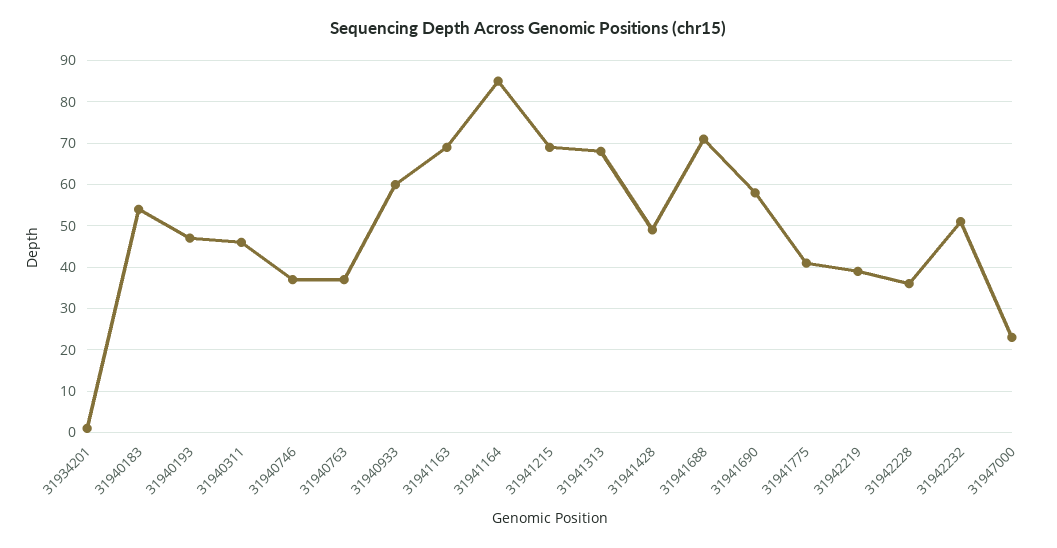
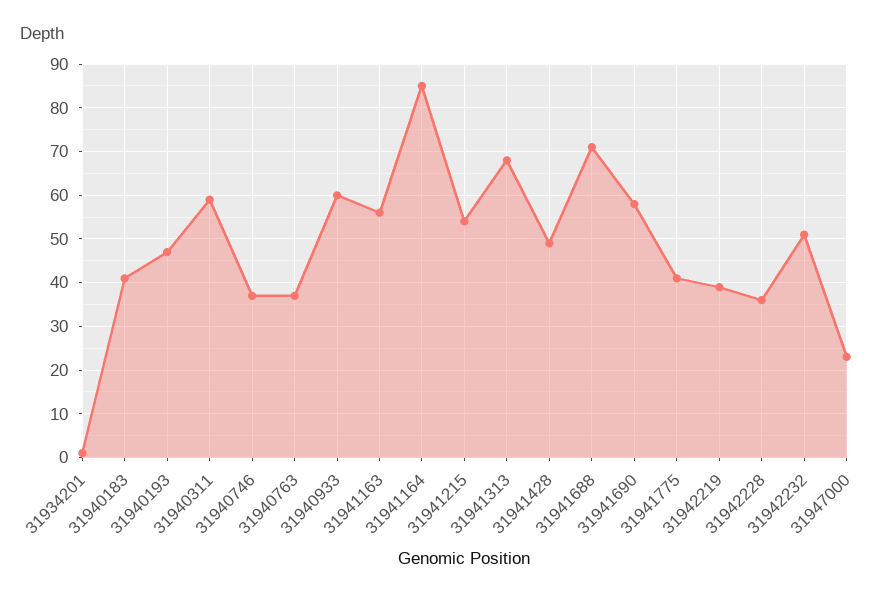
  {
    "31934201": 0,
-   "31940183": 55,
+   "31940183": 40,
    "31940193": 45,
-   "31940311": 45,
+   "31940311": 60,
    "31940746": 35,
    "31940763": 35,
    "31940933": 60,
-   "31941163": 70,
+   "31941163": 55,
    "31941164": 85,
-   "31941215": 70,
+   "31941215": 55,
    "31941313": 70,
    "31941428": 50,
    "31941688": 70,
    "31941690": 60,
    "31941775": 40,
    "31942219": 40,
    "31942228": 35,
    "31942232": 50,
    "31947000": 25
  }

